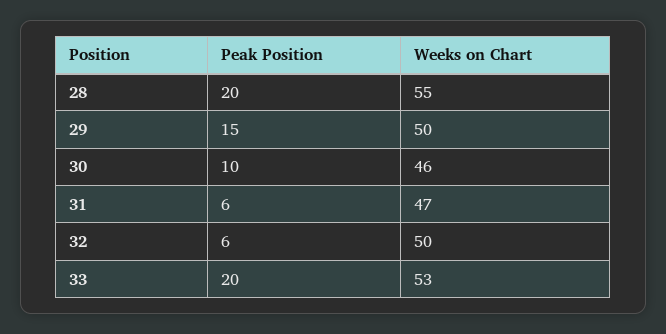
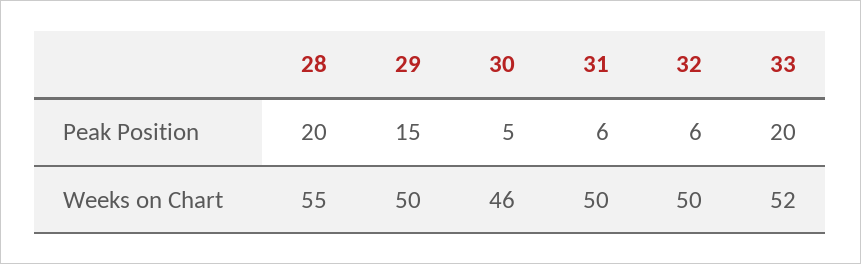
  {
    "Peak Position": {
      "28": 20,
      "29": 15,
-     "30": 10,
+     "30": 5,
      "31": 6,
      "32": 6,
      "33": 20
    },
    "Weeks on Chart": {
      "28": 55,
      "29": 50,
      "30": 46,
-     "31": 47,
+     "31": 50,
      "32": 50,
-     "33": 53
+     "33": 52
    }
  }

